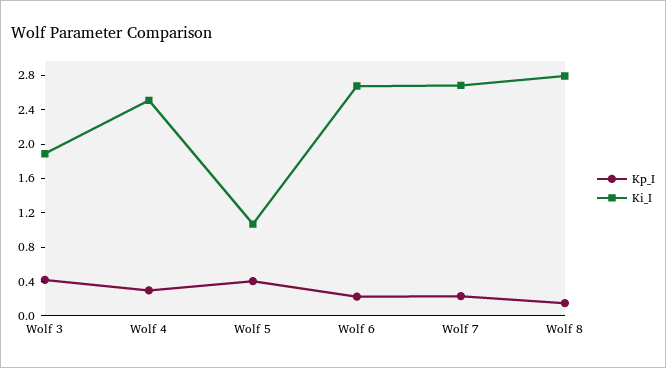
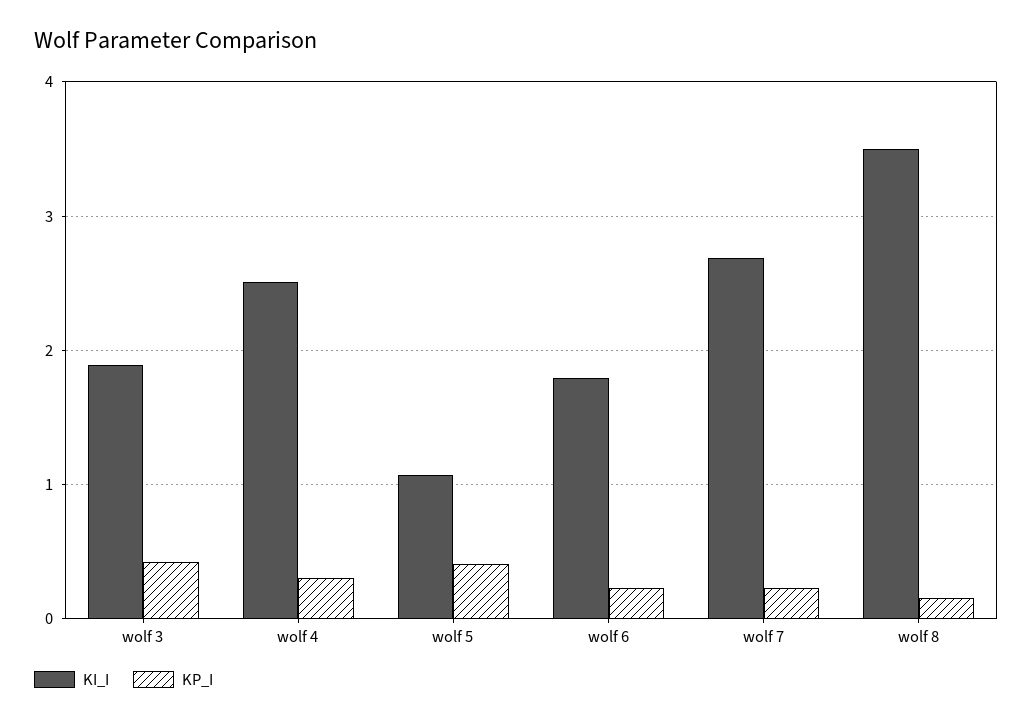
  {
    "Kp_I": {
      "Wolf 3": 0.4,
      "Wolf 4": 0.3,
      "Wolf 5": 0.4,
      "Wolf 6": 0.2,
      "Wolf 7": 0.2,
      "Wolf 8": 0.2
    },
    "Ki_I": {
      "Wolf 3": 1.9,
      "Wolf 4": 2.5,
      "Wolf 5": 1.1,
-     "Wolf 6": 2.7,
+     "Wolf 6": 1.8,
      "Wolf 7": 2.7,
-     "Wolf 8": 2.8
+     "Wolf 8": 3.5
    }
  }

